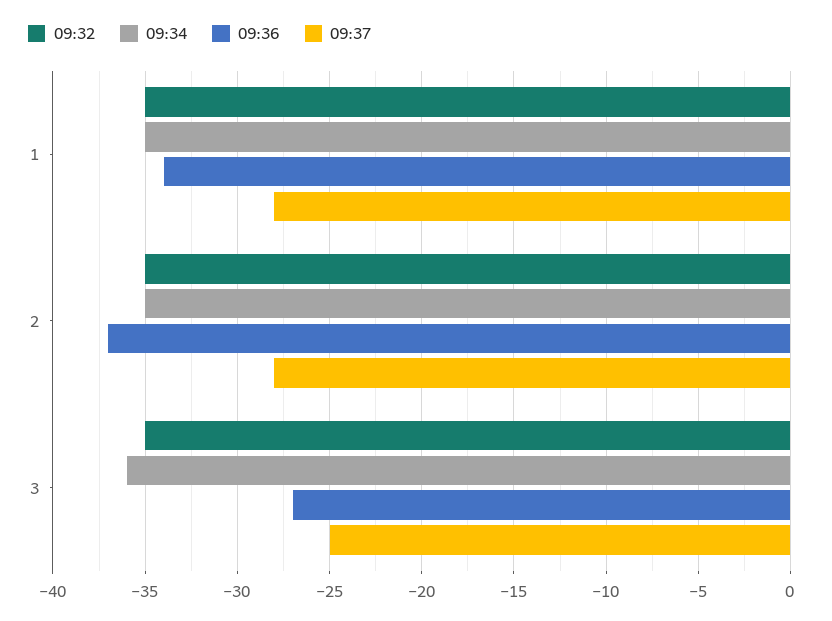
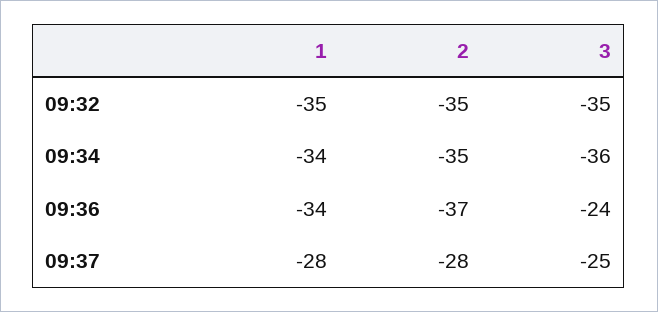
  {
    "09:32": {
      "1": -35,
      "2": -35,
      "3": -35
    },
    "09:34": {
-     "1": -35,
+     "1": -34,
      "2": -35,
      "3": -36
    },
    "09:36": {
      "1": -34,
      "2": -37,
-     "3": -27
+     "3": -24
    },
    "09:37": {
      "1": -28,
      "2": -28,
      "3": -25
    }
  }

